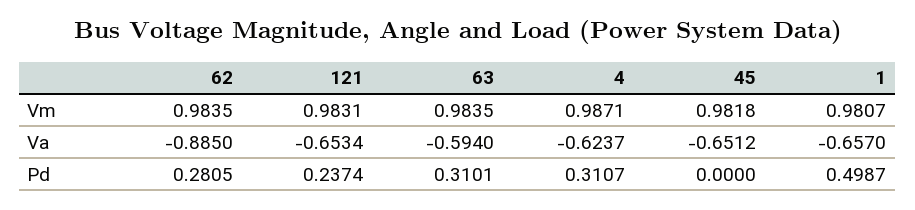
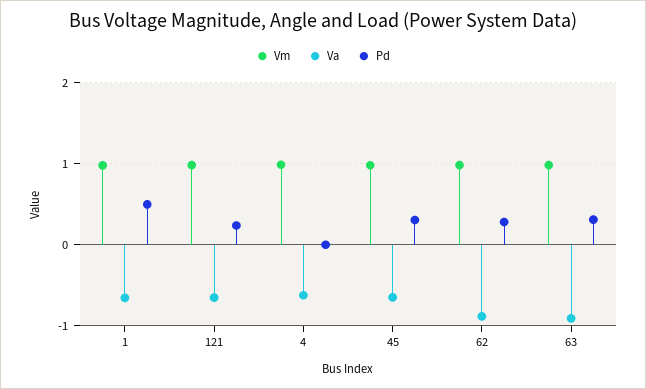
  {
    "Vm": {
      "62": 0.9835,
      "121": 0.9831,
      "63": 0.9835,
      "4": 0.9871,
      "45": 0.9818,
      "1": 0.9807
    },
    "Va": {
      "62": -0.885,
      "121": -0.6534,
-     "63": -0.594,
+     "63": -0.9,
      "4": -0.6237,
      "45": -0.6512,
      "1": -0.657
    },
    "Pd": {
      "62": 0.2805,
      "121": 0.2374,
      "63": 0.3101,
-     "4": 0.3107,
+     "4": 0,
-     "45": 0,
+     "45": 0.3,
      "1": 0.4987
    }
  }

